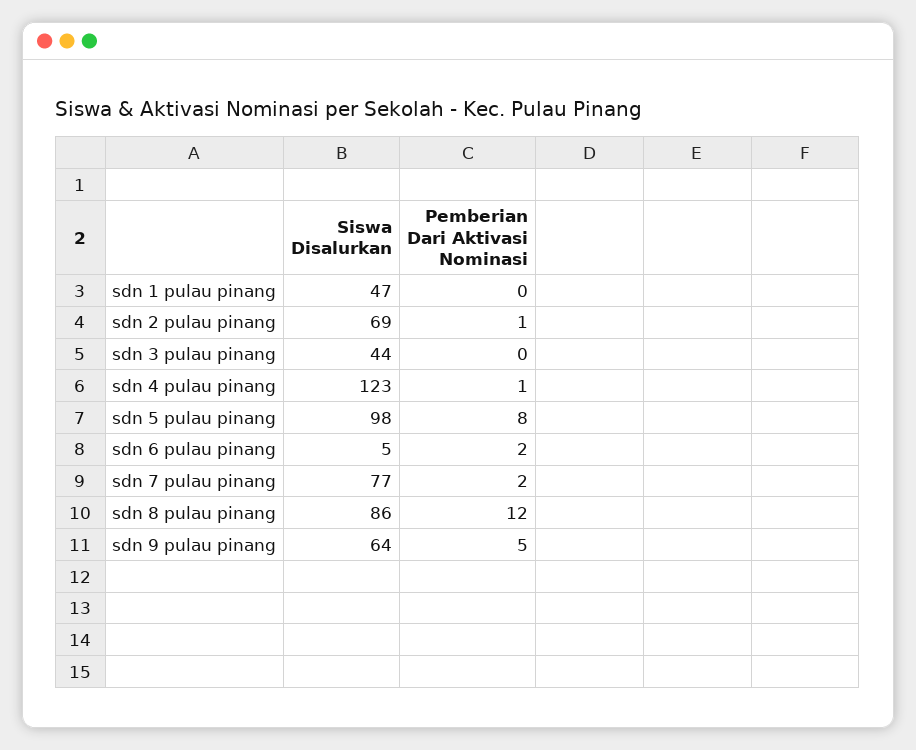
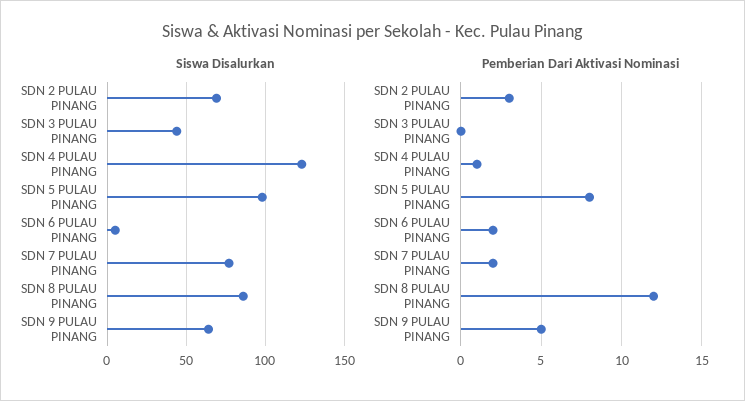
  {
    "Siswa Disalurkan": {
-     "sdn 1 pulau pinang": 47,
      "sdn 2 pulau pinang": 69,
      "sdn 3 pulau pinang": 44,
      "sdn 4 pulau pinang": 123,
      "sdn 5 pulau pinang": 98,
      "sdn 6 pulau pinang": 5,
      "sdn 7 pulau pinang": 77,
      "sdn 8 pulau pinang": 86,
      "sdn 9 pulau pinang": 64
    },
    "Pemberian Dari Aktivasi Nominasi": {
-     "sdn 1 pulau pinang": 0,
-     "sdn 2 pulau pinang": 1,
+     "sdn 2 pulau pinang": 3,
      "sdn 3 pulau pinang": 0,
      "sdn 4 pulau pinang": 1,
      "sdn 5 pulau pinang": 8,
      "sdn 6 pulau pinang": 2,
      "sdn 7 pulau pinang": 2,
      "sdn 8 pulau pinang": 12,
      "sdn 9 pulau pinang": 5
    }
  }

